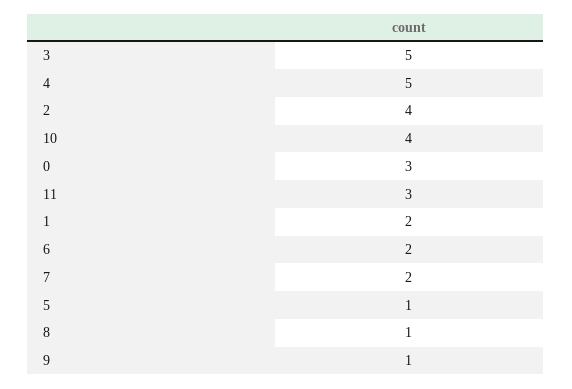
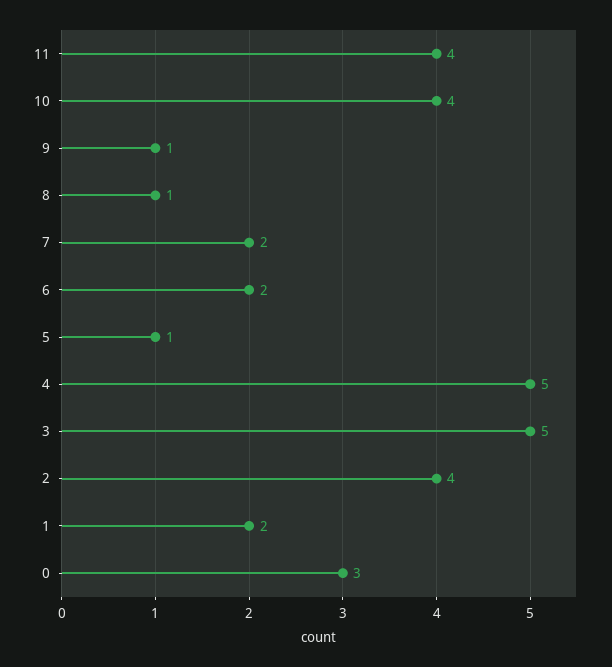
  {
    "3": 5,
    "4": 5,
    "2": 4,
    "10": 4,
    "0": 3,
-   "11": 3,
+   "11": 4,
    "1": 2,
    "6": 2,
    "7": 2,
    "5": 1,
    "8": 1,
    "9": 1
  }

